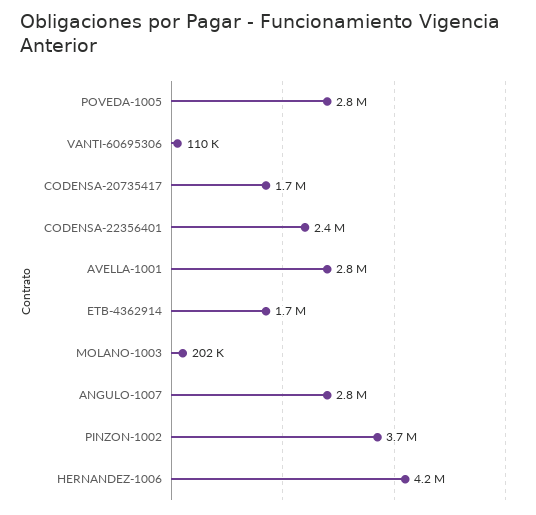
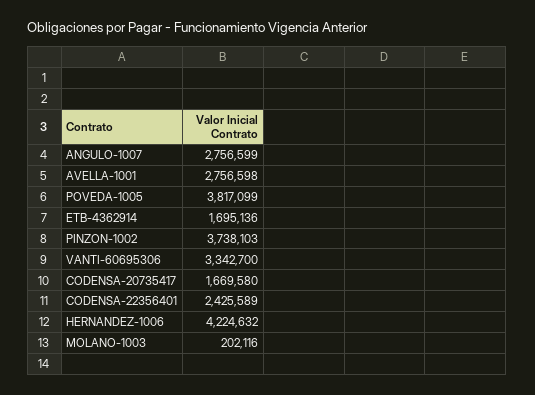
  {
-   "POVEDA-1005": 2800000,
+   "POVEDA-1005": 3817099,
-   "VANTI-60695306": 110000,
+   "VANTI-60695306": 3342700,
    "CODENSA-20735417": 1669580,
    "CODENSA-22356401": 2425589,
    "AVELLA-1001": 2756598,
    "ETB-4362914": 1695136,
    "MOLANO-1003": 202116,
    "ANGULO-1007": 2756599,
    "PINZON-1002": 3738103,
    "HERNANDEZ-1006": 4224632
  }

